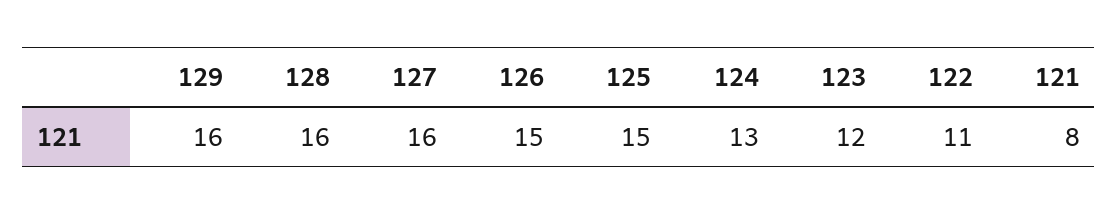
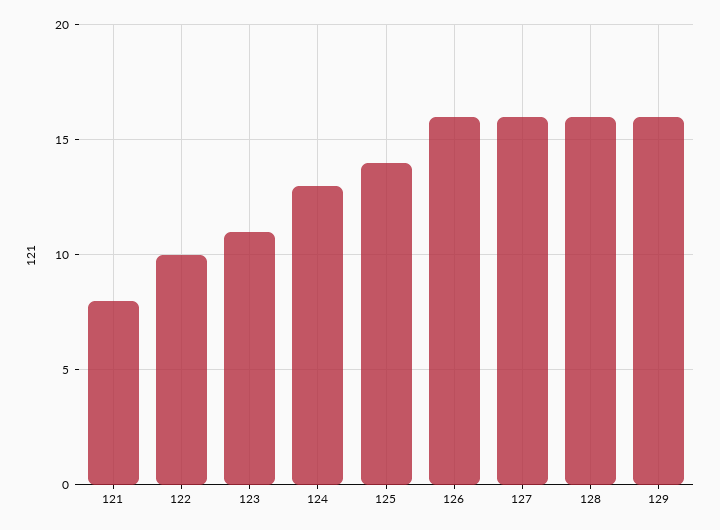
  {
    "129": 16,
    "128": 16,
    "127": 16,
-   "126": 15,
+   "126": 16,
-   "125": 15,
+   "125": 14,
    "124": 13,
-   "123": 12,
+   "123": 11,
-   "122": 11,
+   "122": 10,
    "121": 8
  }

